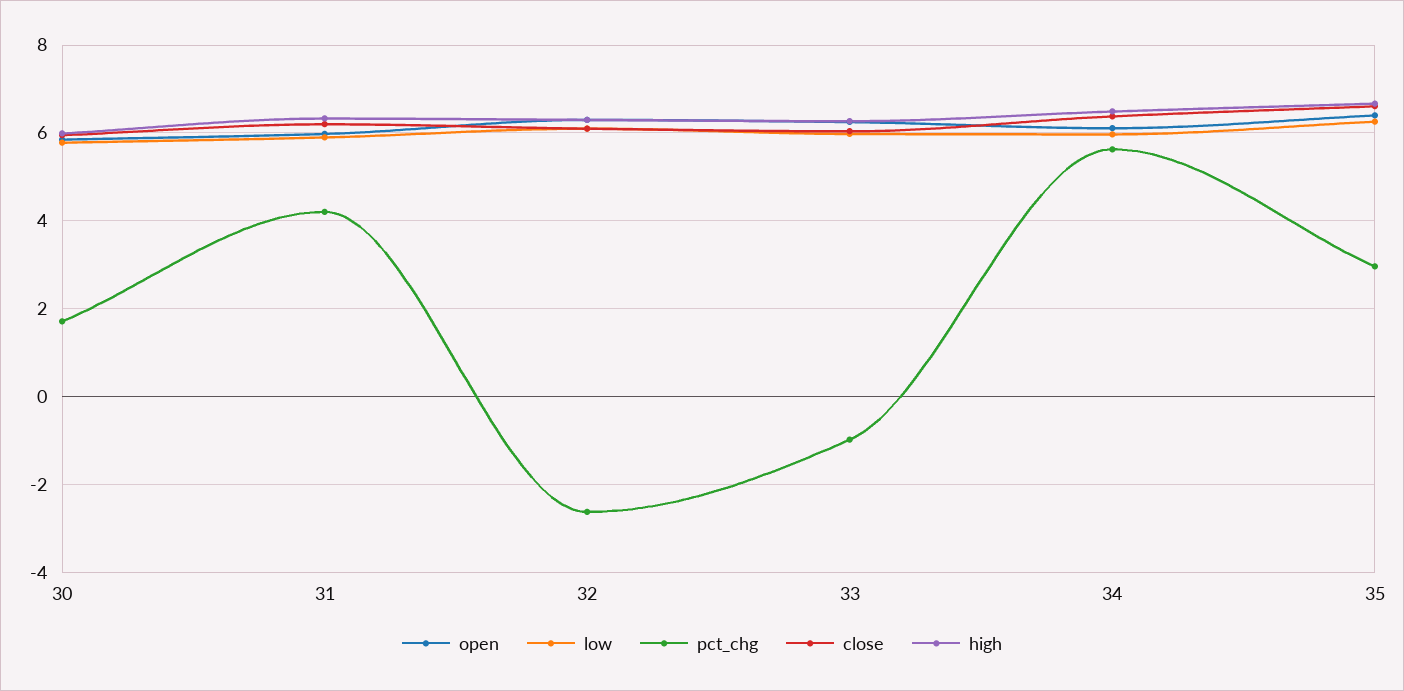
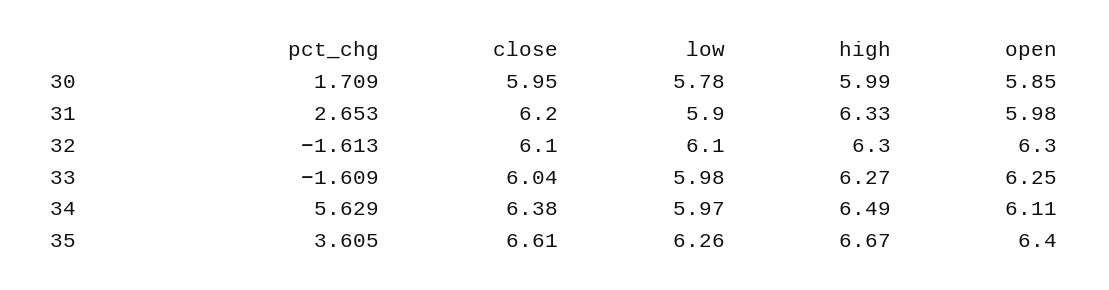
  {
    "open": {
      "30": 5.85,
      "31": 5.98,
      "32": 6.3,
      "33": 6.25,
      "34": 6.11,
      "35": 6.4
    },
    "low": {
      "30": 5.78,
      "31": 5.9,
      "32": 6.1,
      "33": 5.98,
      "34": 5.97,
      "35": 6.26
    },
    "pct_chg": {
      "30": 1.709,
-     "31": 4.2,
+     "31": 2.653,
-     "32": -2.6,
+     "32": -1.613,
-     "33": -1,
+     "33": -1.609,
      "34": 5.629,
-     "35": 3
+     "35": 3.605
    },
    "close": {
      "30": 5.95,
      "31": 6.2,
      "32": 6.1,
      "33": 6.04,
      "34": 6.38,
      "35": 6.61
    },
    "high": {
      "30": 5.99,
      "31": 6.33,
      "32": 6.3,
      "33": 6.27,
      "34": 6.49,
      "35": 6.67
    }
  }

